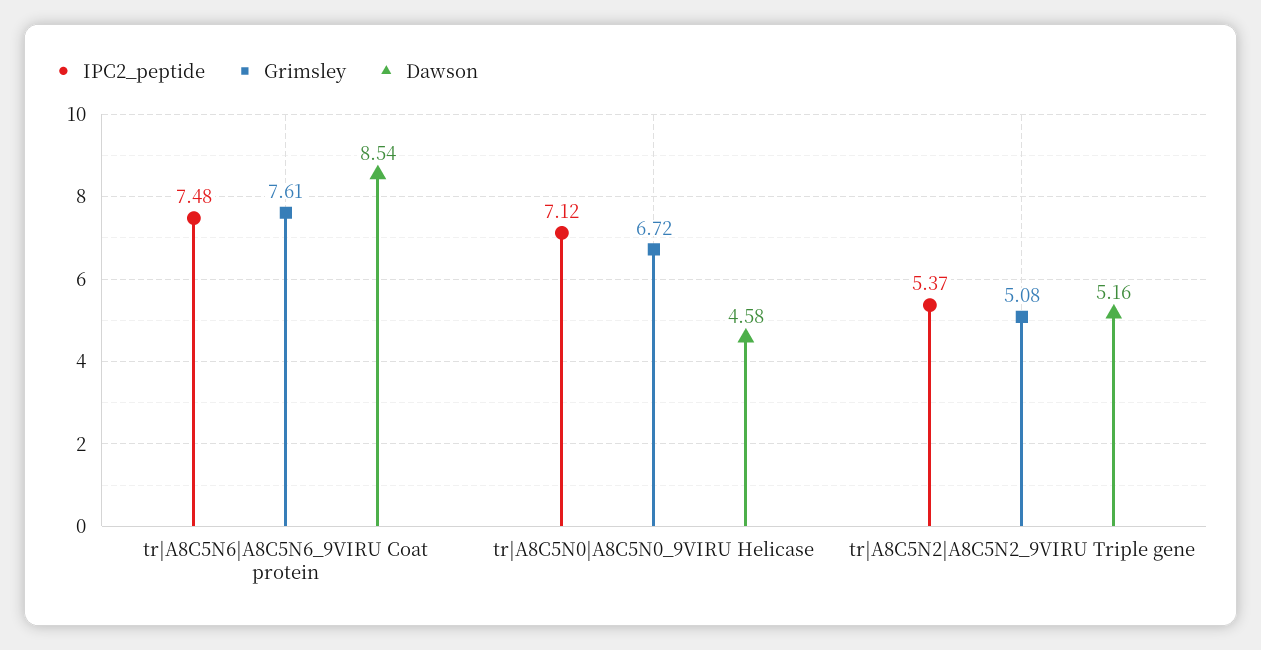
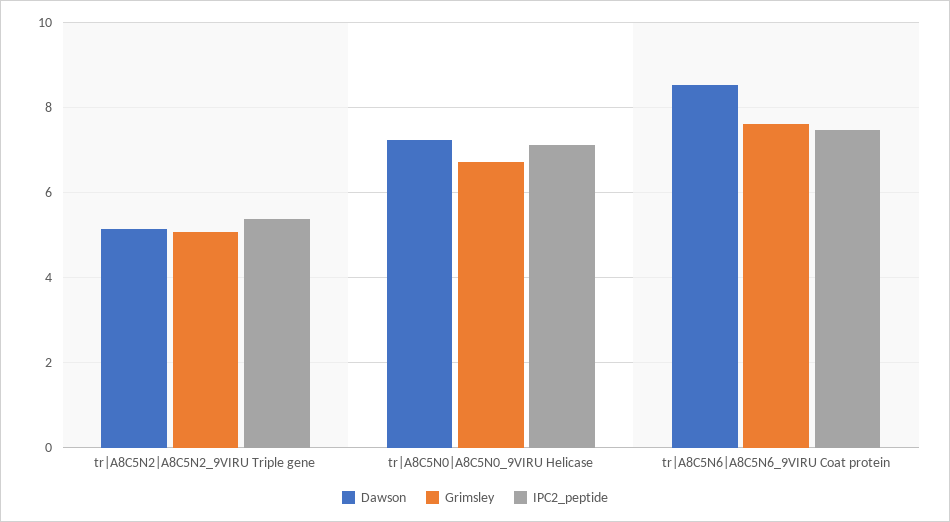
  {
    "IPC2_peptide": {
      "tr|A8C5N6|A8C5N6_9VIRU Coat protein": 7.48,
      "tr|A8C5N0|A8C5N0_9VIRU Helicase": 7.12,
      "tr|A8C5N2|A8C5N2_9VIRU Triple gene": 5.37
    },
    "Grimsley": {
      "tr|A8C5N6|A8C5N6_9VIRU Coat protein": 7.61,
      "tr|A8C5N0|A8C5N0_9VIRU Helicase": 6.72,
      "tr|A8C5N2|A8C5N2_9VIRU Triple gene": 5.08
    },
    "Dawson": {
      "tr|A8C5N6|A8C5N6_9VIRU Coat protein": 8.54,
-     "tr|A8C5N0|A8C5N0_9VIRU Helicase": 4.58,
+     "tr|A8C5N0|A8C5N0_9VIRU Helicase": 7.2,
      "tr|A8C5N2|A8C5N2_9VIRU Triple gene": 5.16
    }
  }

